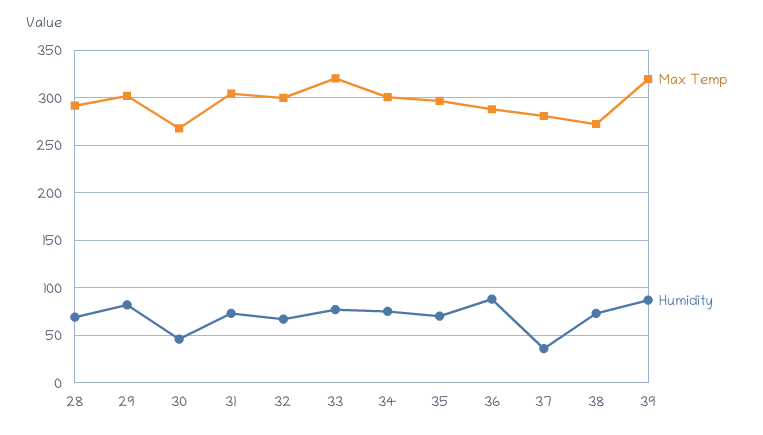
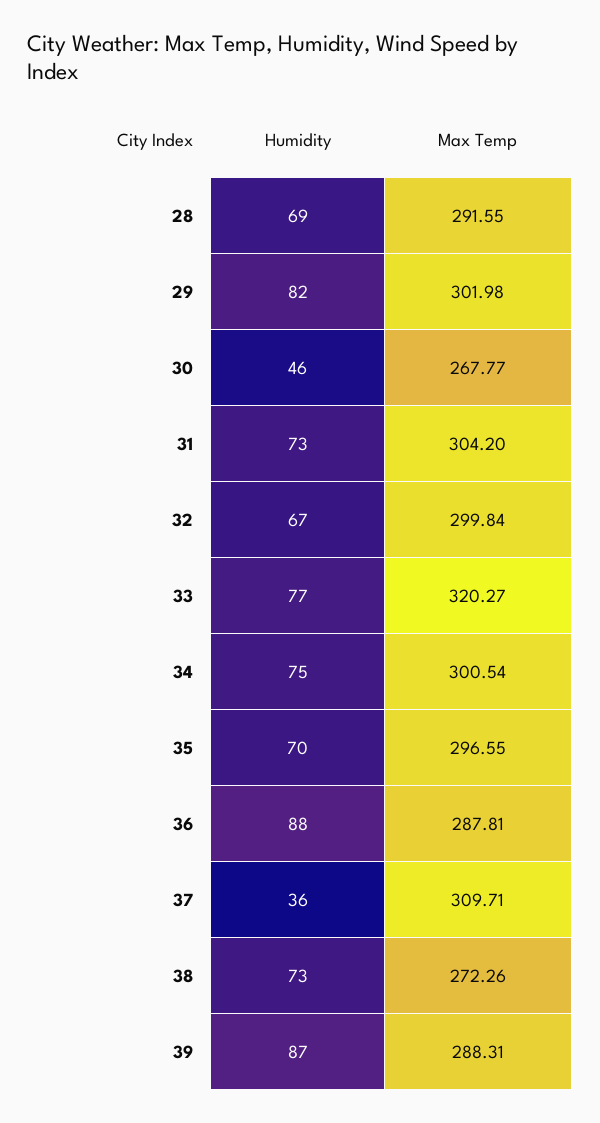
  {
    "Max Temp": {
      "28": 291.55,
      "29": 301.98,
      "30": 267.77,
      "31": 304.2,
      "32": 299.84,
      "33": 320.27,
      "34": 300.54,
      "35": 296.55,
      "36": 287.81,
-     "37": 280,
+     "37": 309.71,
      "38": 272.26,
-     "39": 320
+     "39": 288.31
    },
    "Humidity": {
      "28": 69,
      "29": 82,
      "30": 46,
      "31": 73,
      "32": 67,
      "33": 77,
      "34": 75,
      "35": 70,
      "36": 88,
      "37": 36,
      "38": 73,
      "39": 87
    }
  }

